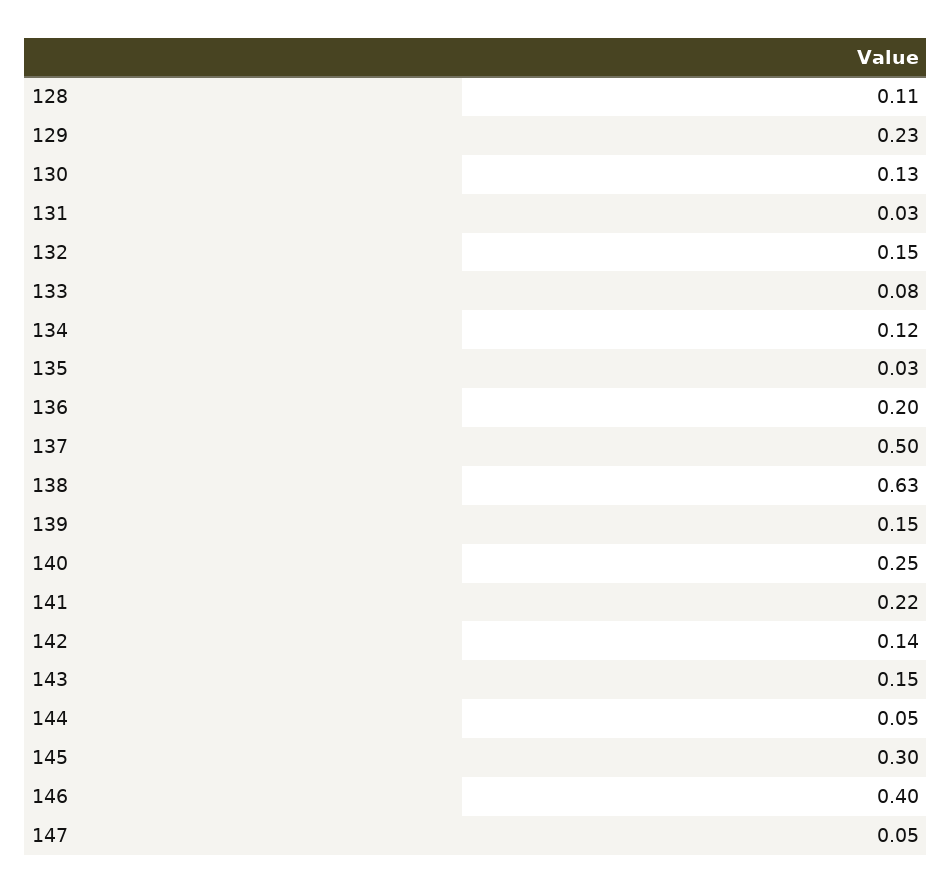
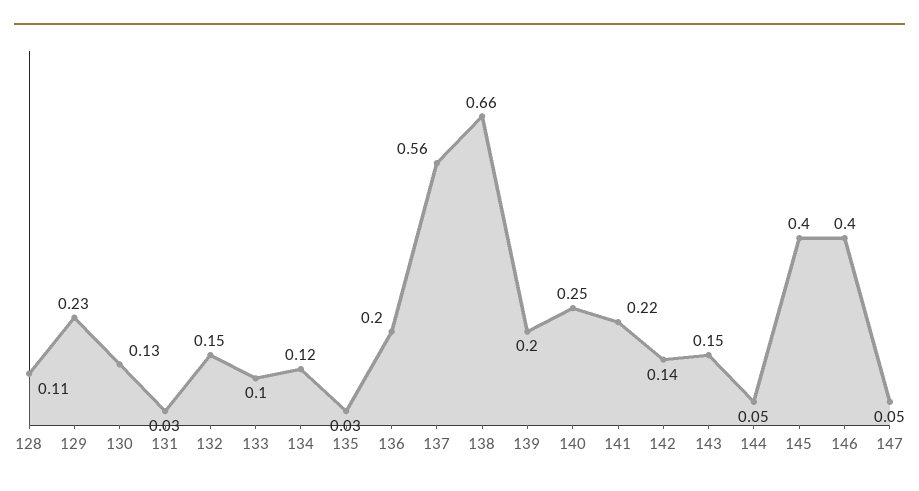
  {
    "128": 0.11,
    "129": 0.23,
    "130": 0.13,
    "131": 0.03,
    "132": 0.15,
-   "133": 0.08,
+   "133": 0.1,
    "134": 0.12,
    "135": 0.03,
    "136": 0.2,
-   "137": 0.5,
+   "137": 0.56,
-   "138": 0.63,
+   "138": 0.66,
-   "139": 0.15,
+   "139": 0.2,
    "140": 0.25,
    "141": 0.22,
    "142": 0.14,
    "143": 0.15,
    "144": 0.05,
-   "145": 0.3,
+   "145": 0.4,
    "146": 0.4,
    "147": 0.05
  }

